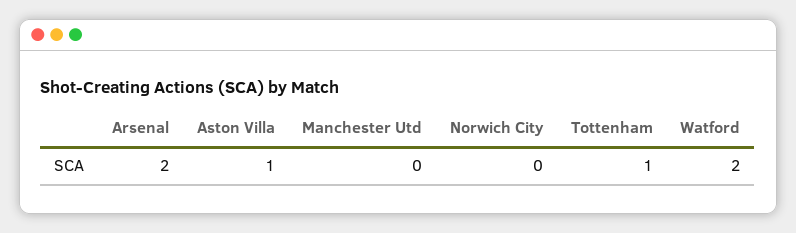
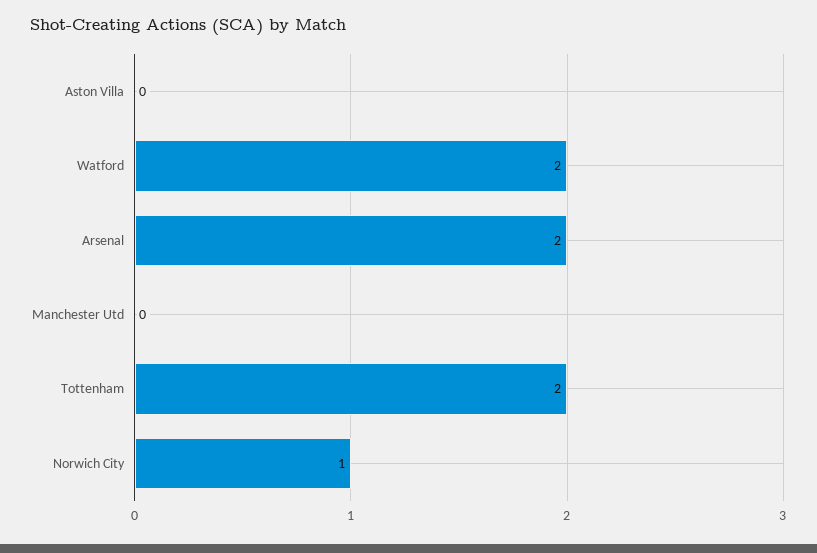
  {
    "Arsenal": 2,
-   "Aston Villa": 1,
+   "Aston Villa": 0,
    "Manchester Utd": 0,
-   "Norwich City": 0,
+   "Norwich City": 1,
-   "Tottenham": 1,
+   "Tottenham": 2,
    "Watford": 2
  }

